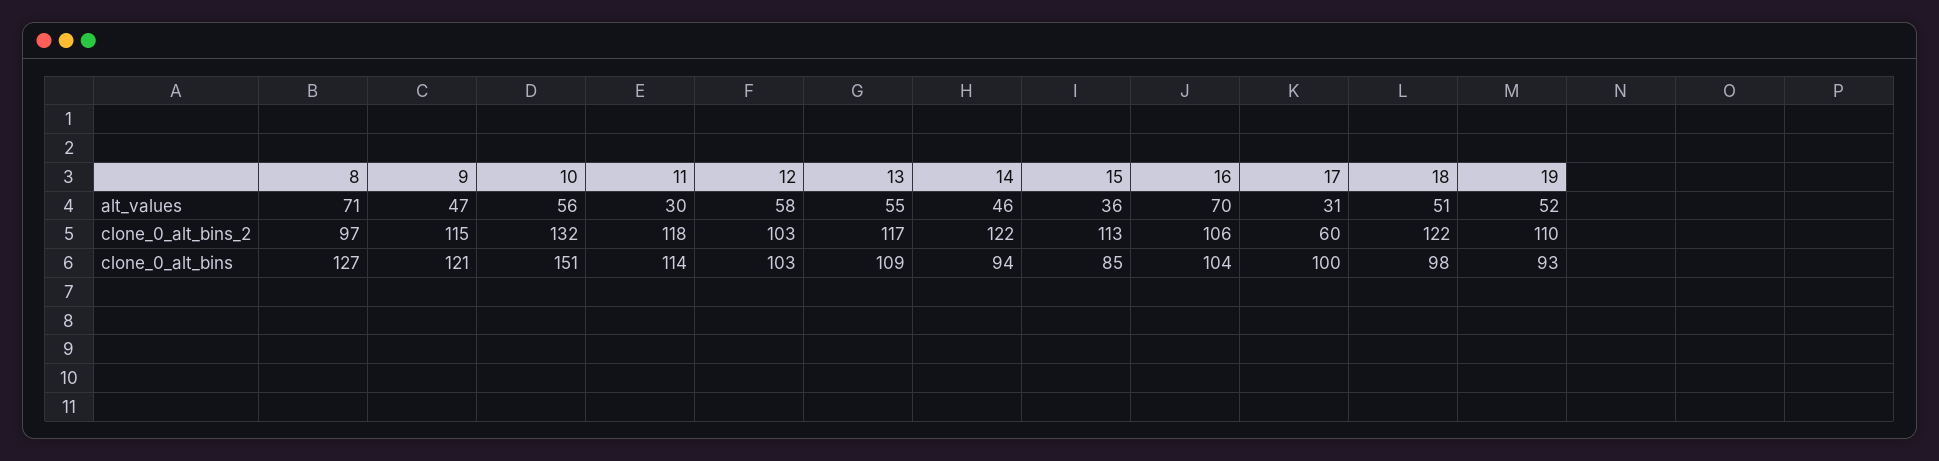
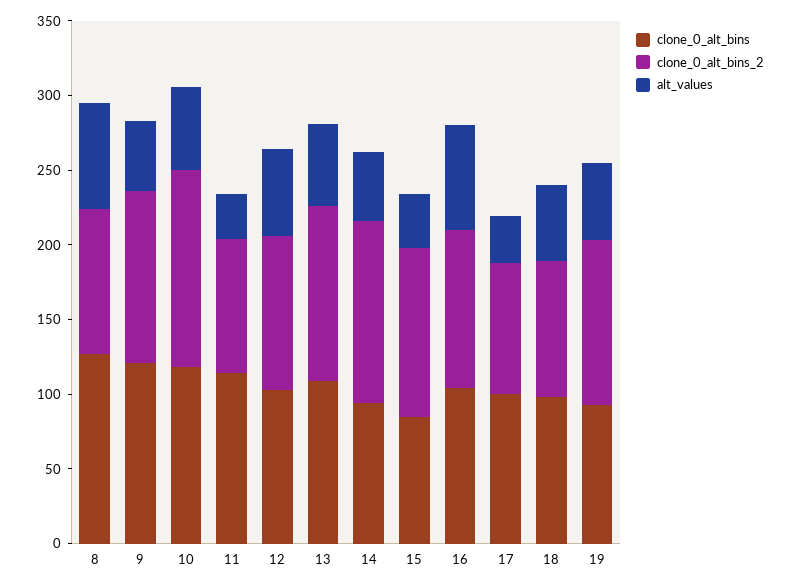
  {
    "alt_values": {
      "8": 71,
      "9": 47,
      "10": 56,
      "11": 30,
      "12": 58,
      "13": 55,
      "14": 46,
      "15": 36,
      "16": 70,
      "17": 31,
      "18": 51,
      "19": 52
    },
    "clone_0_alt_bins_2": {
      "8": 97,
      "9": 115,
      "10": 132,
-     "11": 118,
+     "11": 90,
      "12": 103,
      "13": 117,
      "14": 122,
      "15": 113,
      "16": 106,
-     "17": 60,
+     "17": 90,
-     "18": 122,
+     "18": 90,
      "19": 110
    },
    "clone_0_alt_bins": {
      "8": 127,
      "9": 121,
-     "10": 151,
+     "10": 120,
      "11": 114,
      "12": 103,
      "13": 109,
      "14": 94,
      "15": 85,
      "16": 104,
      "17": 100,
      "18": 98,
      "19": 93
    }
  }

